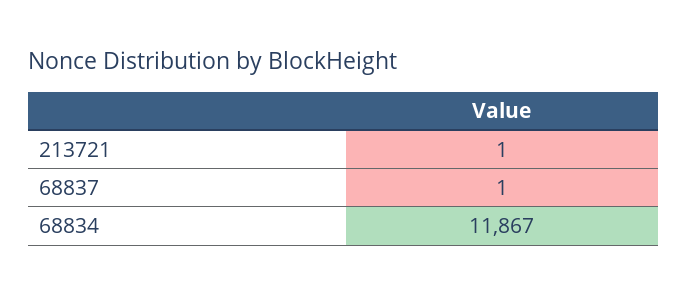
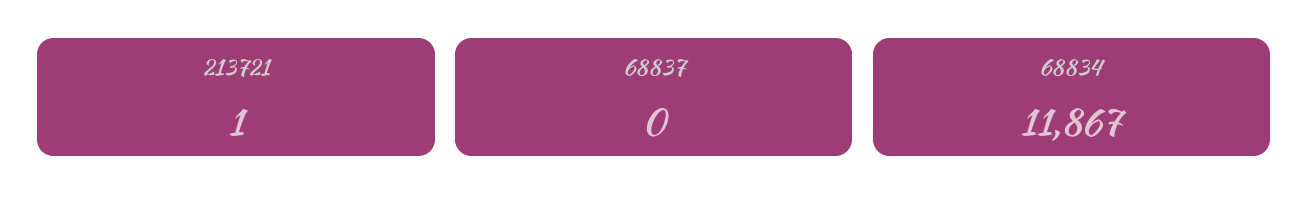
  {
    "213721": 1,
-   "68837": 1,
+   "68837": 0,
    "68834": 11867
  }

